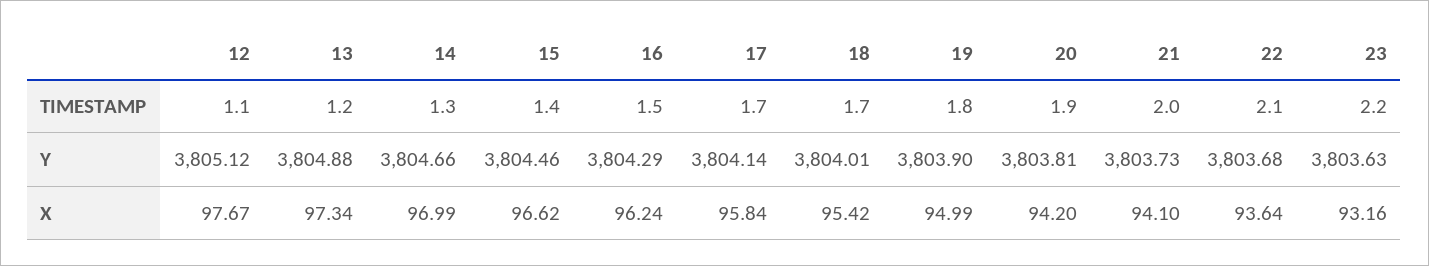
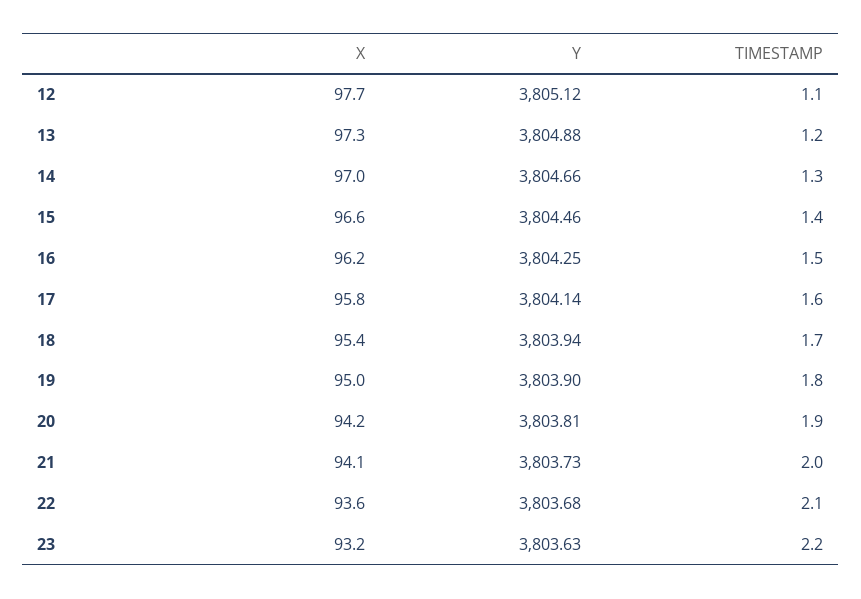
  {
    "12": {
      "TIMESTAMP": 1.1,
      "Y": 3805.12,
      "X": 97.67
    },
    "13": {
      "TIMESTAMP": 1.2,
      "Y": 3804.88,
      "X": 97.34
    },
    "14": {
      "TIMESTAMP": 1.3,
      "Y": 3804.66,
      "X": 96.99
    },
    "15": {
      "TIMESTAMP": 1.4,
      "Y": 3804.46,
      "X": 96.62
    },
    "16": {
      "TIMESTAMP": 1.5,
-     "Y": 3804.29,
+     "Y": 3804.25,
      "X": 96.24
    },
    "17": {
-     "TIMESTAMP": 1.7,
+     "TIMESTAMP": 1.6,
      "Y": 3804.14,
      "X": 95.84
    },
    "18": {
      "TIMESTAMP": 1.7,
-     "Y": 3804.01,
+     "Y": 3803.94,
      "X": 95.42
    },
    "19": {
      "TIMESTAMP": 1.8,
      "Y": 3803.9,
      "X": 94.99
    },
    "20": {
      "TIMESTAMP": 1.9,
      "Y": 3803.81,
      "X": 94.2
    },
    "21": {
      "TIMESTAMP": 2,
      "Y": 3803.73,
      "X": 94.1
    },
    "22": {
      "TIMESTAMP": 2.1,
      "Y": 3803.68,
      "X": 93.64
    },
    "23": {
      "TIMESTAMP": 2.2,
      "Y": 3803.63,
      "X": 93.16
    }
  }

